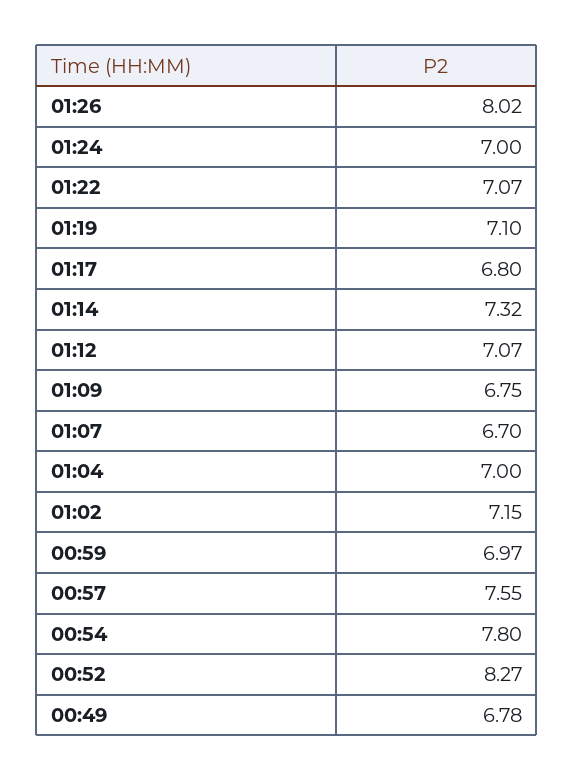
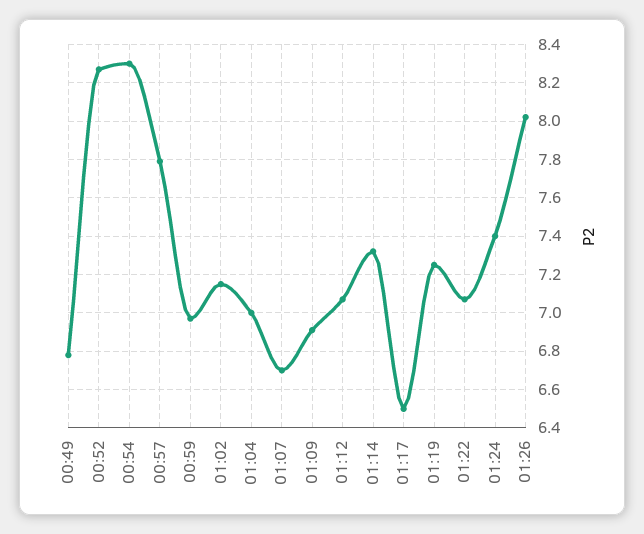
  {
    "01:26": 8.02,
-   "01:24": 7,
+   "01:24": 7.4,
    "01:22": 7.07,
-   "01:19": 7.1,
+   "01:19": 7.25,
-   "01:17": 6.8,
+   "01:17": 6.5,
    "01:14": 7.32,
    "01:12": 7.07,
-   "01:09": 6.75,
+   "01:09": 6.9,
    "01:07": 6.7,
    "01:04": 7,
    "01:02": 7.15,
    "00:59": 6.97,
-   "00:57": 7.55,
+   "00:57": 7.8,
-   "00:54": 7.8,
+   "00:54": 8.3,
    "00:52": 8.27,
    "00:49": 6.78
  }

